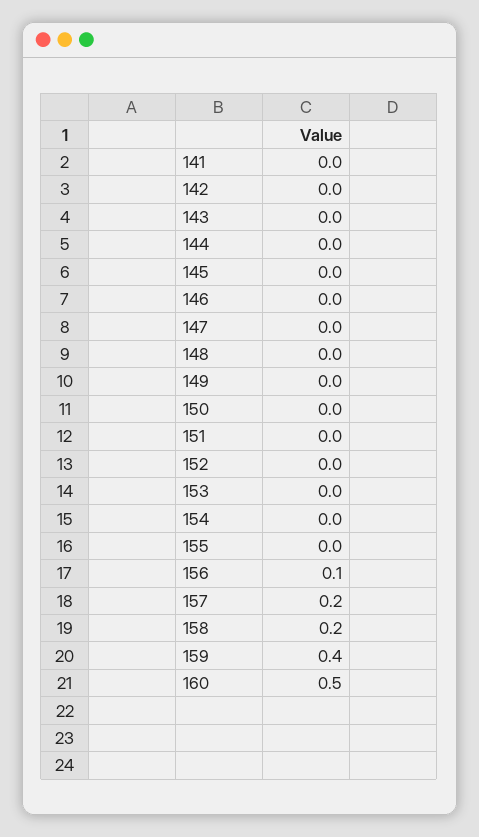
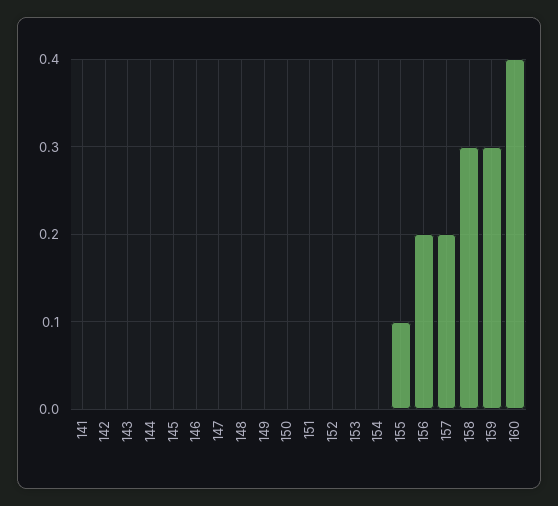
  {
    "141": 0,
    "142": 0,
    "143": 0,
    "144": 0,
    "145": 0,
    "146": 0,
    "147": 0,
    "148": 0,
    "149": 0,
    "150": 0,
    "151": 0,
    "152": 0,
    "153": 0,
    "154": 0,
-   "155": 0,
+   "155": 0.1,
-   "156": 0.1,
+   "156": 0.2,
    "157": 0.2,
-   "158": 0.2,
+   "158": 0.3,
-   "159": 0.4,
+   "159": 0.3,
-   "160": 0.5
+   "160": 0.4
  }

